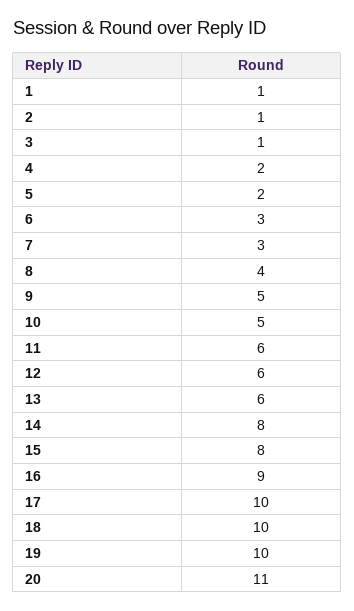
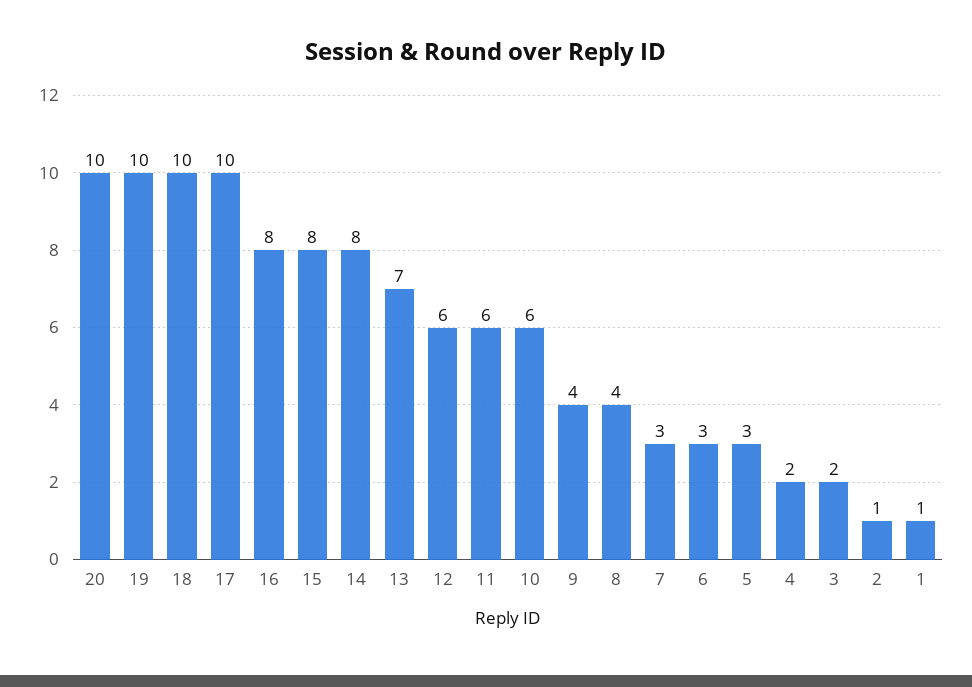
  {
    "1": 1,
    "2": 1,
-   "3": 1,
+   "3": 2,
    "4": 2,
-   "5": 2,
+   "5": 3,
    "6": 3,
    "7": 3,
    "8": 4,
-   "9": 5,
+   "9": 4,
-   "10": 5,
+   "10": 6,
    "11": 6,
    "12": 6,
-   "13": 6,
+   "13": 7,
    "14": 8,
    "15": 8,
-   "16": 9,
+   "16": 8,
    "17": 10,
    "18": 10,
    "19": 10,
-   "20": 11
+   "20": 10
  }

